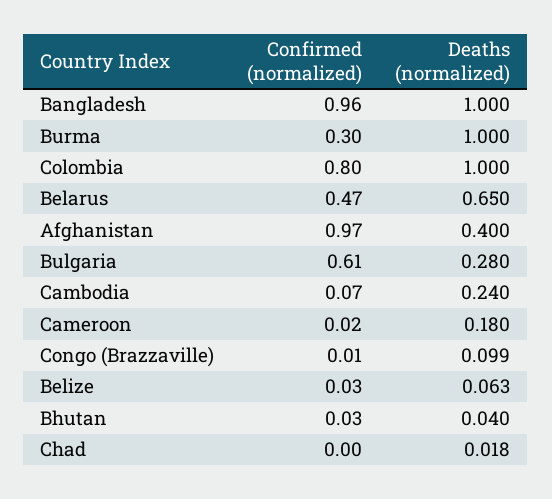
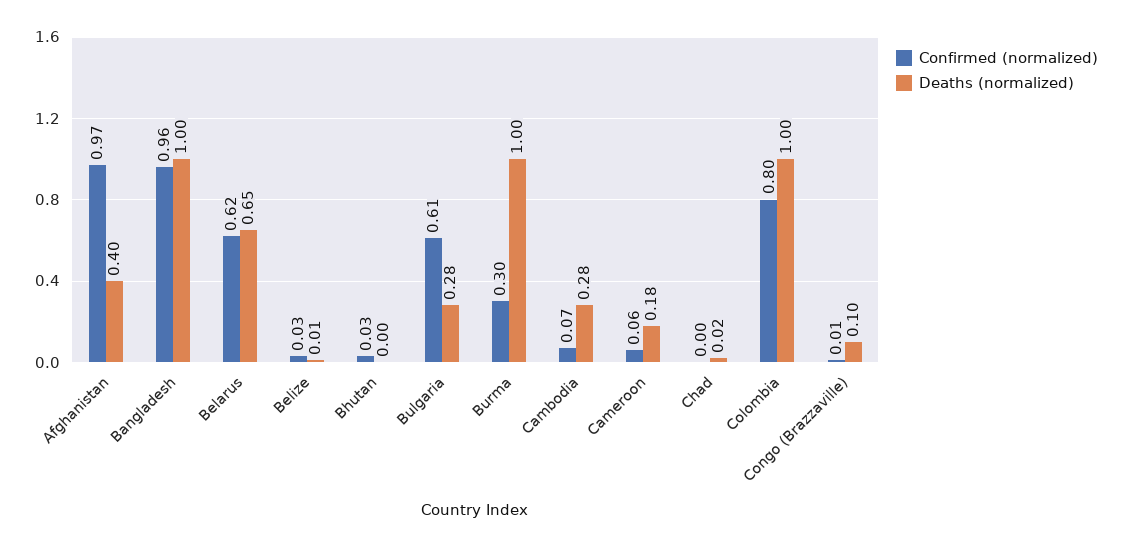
  {
    "Confirmed (normalized)": {
      "Bangladesh": 0.96,
      "Burma": 0.3,
      "Colombia": 0.8,
-     "Belarus": 0.47,
+     "Belarus": 0.62,
      "Afghanistan": 0.97,
      "Bulgaria": 0.61,
      "Cambodia": 0.07,
-     "Cameroon": 0.02,
+     "Cameroon": 0.06,
      "Congo (Brazzaville)": 0.01,
      "Belize": 0.03,
      "Bhutan": 0.03,
      "Chad": 0
    },
    "Deaths (normalized)": {
      "Bangladesh": 1,
      "Burma": 1,
      "Colombia": 1,
      "Belarus": 0.65,
      "Afghanistan": 0.4,
      "Bulgaria": 0.28,
-     "Cambodia": 0.24,
+     "Cambodia": 0.28,
      "Cameroon": 0.18,
      "Congo (Brazzaville)": 0.099,
-     "Belize": 0.063,
+     "Belize": 0.01,
-     "Bhutan": 0.04,
+     "Bhutan": 0,
      "Chad": 0.018
    }
  }

